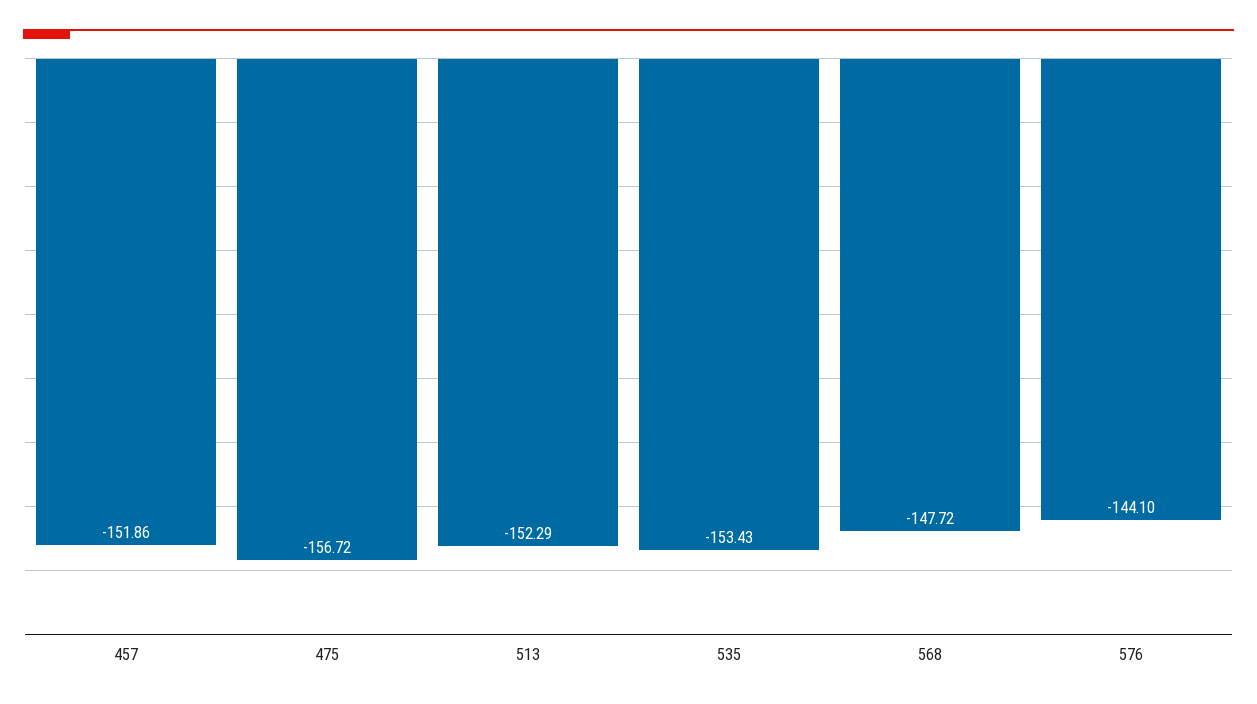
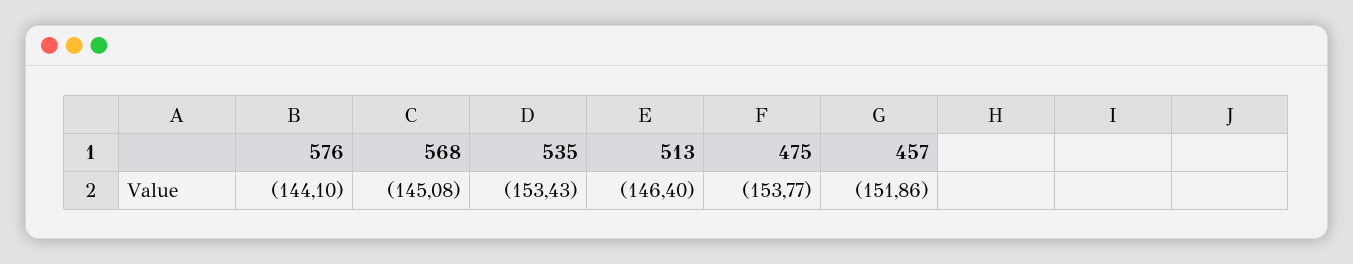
  {
    "457": -151.86,
-   "475": -156.72,
+   "475": -153.77,
-   "513": -152.29,
+   "513": -146.4,
    "535": -153.43,
-   "568": -147.72,
+   "568": -145.08,
    "576": -144.1
  }

